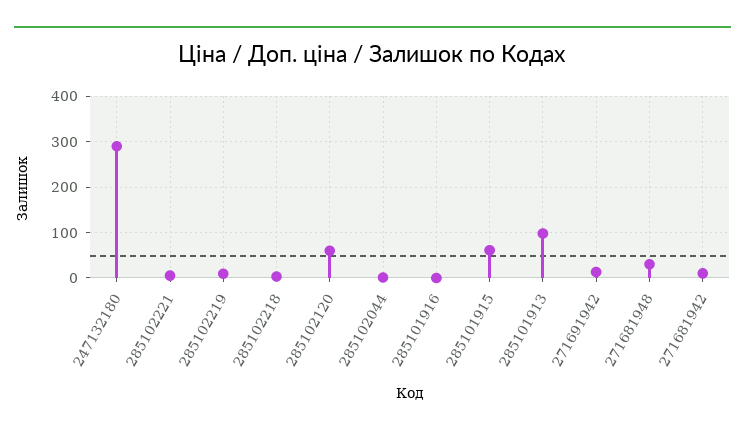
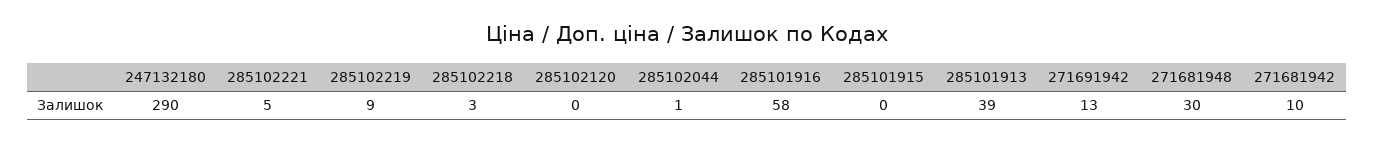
  {
    "247132180": 290,
    "285102221": 5,
    "285102219": 9,
    "285102218": 3,
-   "285102120": 60,
+   "285102120": 0,
    "285102044": 1,
-   "285101916": 0,
+   "285101916": 58,
-   "285101915": 60,
+   "285101915": 0,
-   "285101913": 100,
+   "285101913": 39,
    "271691942": 13,
    "271681948": 30,
    "271681942": 10
  }

